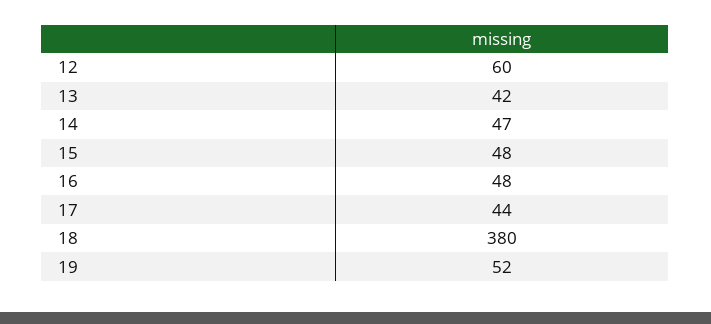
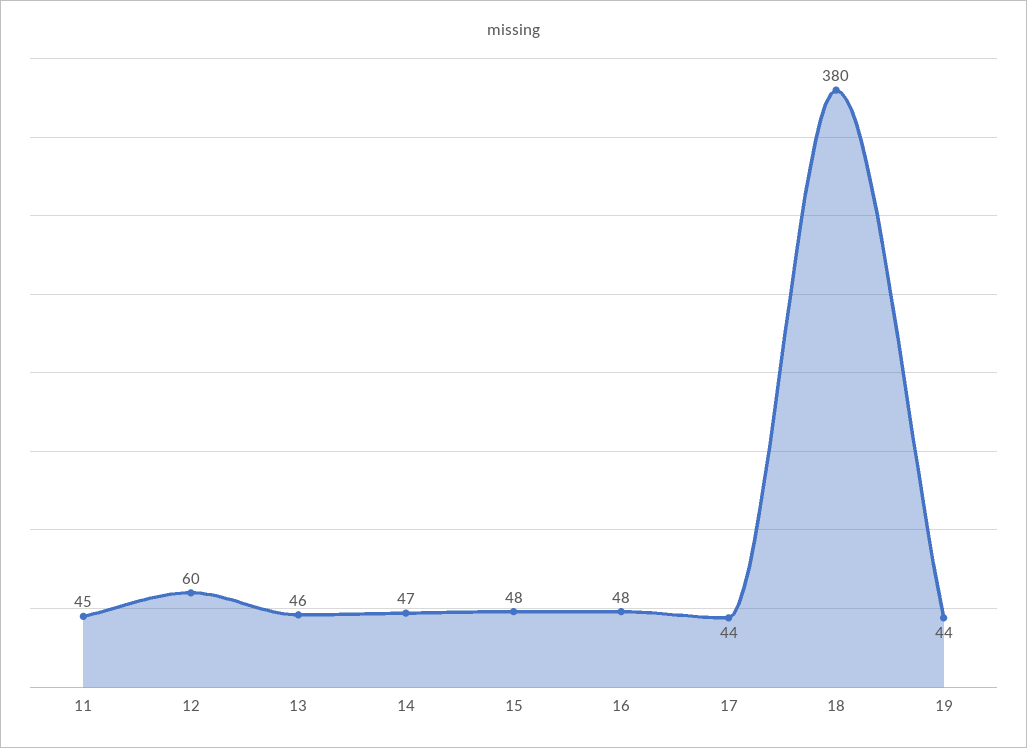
  {
    "12": 60,
-   "13": 42,
+   "13": 46,
    "14": 47,
    "15": 48,
    "16": 48,
    "17": 44,
    "18": 380,
-   "19": 52
+   "19": 44,
+   "11": 45
  }

